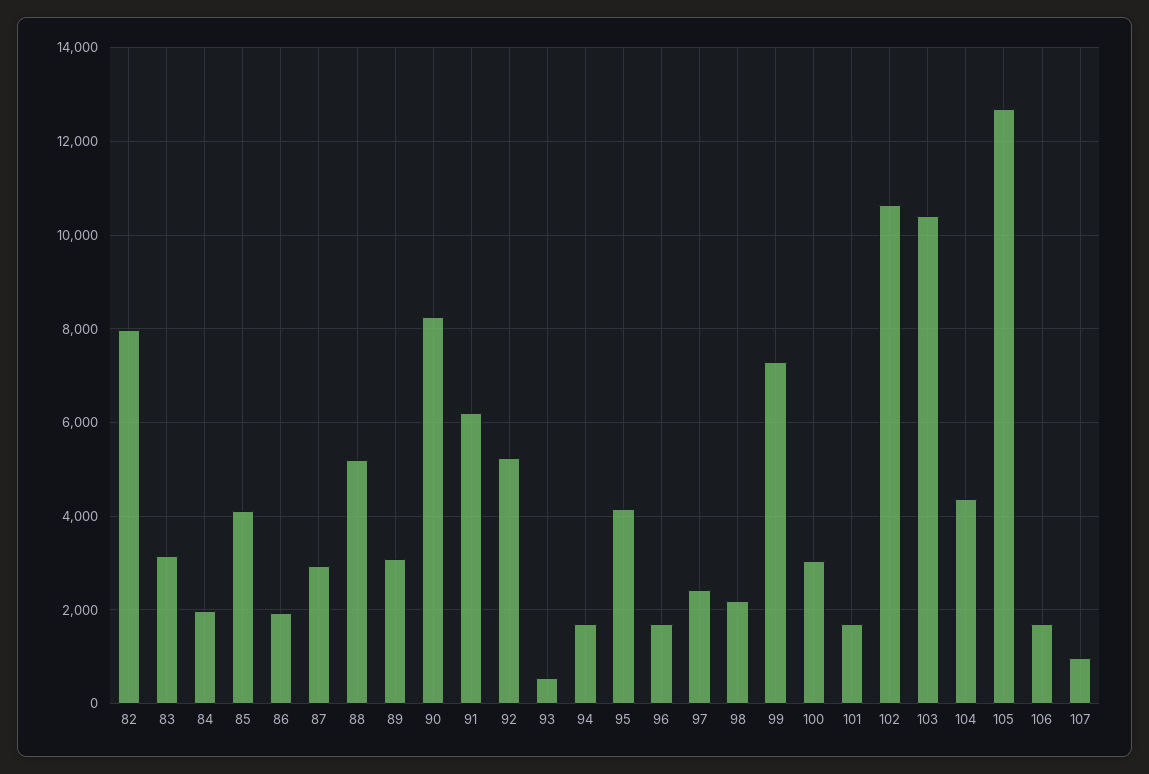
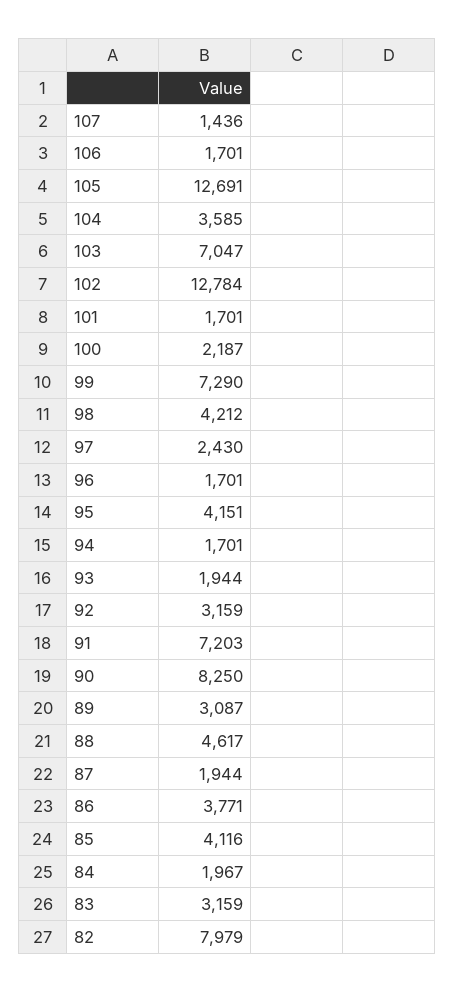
  {
    "82": 7979,
    "83": 3159,
    "84": 1967,
    "85": 4116,
-   "86": 2000,
+   "86": 3771,
-   "87": 3000,
+   "87": 1944,
-   "88": 5200,
+   "88": 4617,
    "89": 3087,
    "90": 8250,
-   "91": 6200,
+   "91": 7203,
-   "92": 5200,
+   "92": 3159,
-   "93": 600,
+   "93": 1944,
    "94": 1701,
    "95": 4151,
    "96": 1701,
    "97": 2430,
-   "98": 2200,
+   "98": 4212,
    "99": 7290,
-   "100": 3000,
+   "100": 2187,
    "101": 1701,
-   "102": 10600,
+   "102": 12784,
-   "103": 10400,
+   "103": 7047,
-   "104": 4400,
+   "104": 3585,
    "105": 12691,
    "106": 1701,
-   "107": 1000
+   "107": 1436
  }

